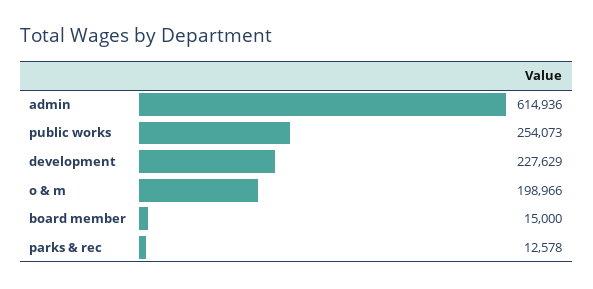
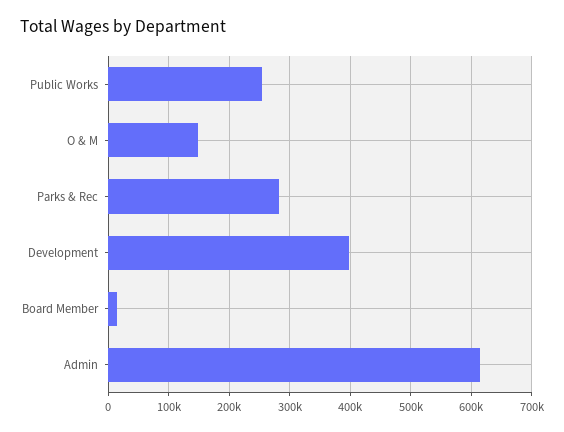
  {
    "admin": 614936,
    "public works": 254073,
-   "development": 227629,
+   "development": 400000,
-   "o & m": 198966,
+   "o & m": 150000,
    "board member": 15000,
-   "parks & rec": 12578
+   "parks & rec": 280000
  }

